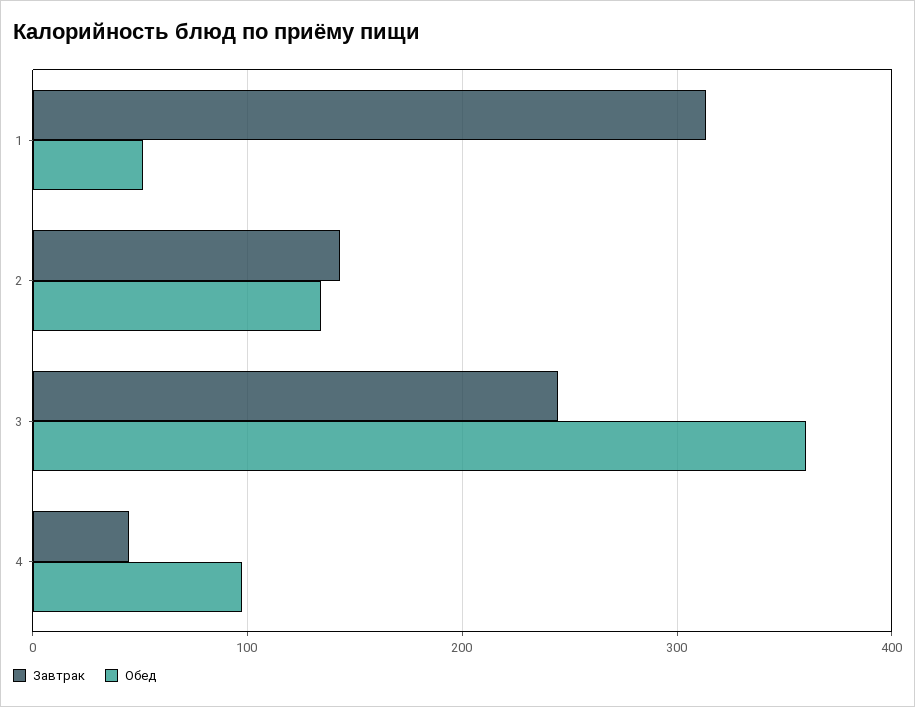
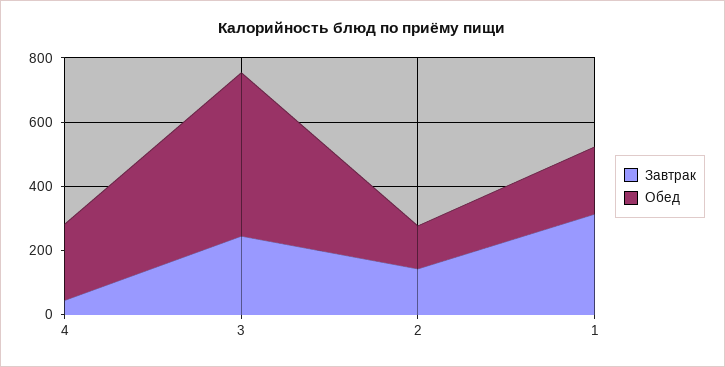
  {
    "Завтрак": {
      "1": 310,
      "2": 140,
      "3": 240,
      "4": 50
    },
    "Обед": {
-     "1": 50,
+     "1": 200,
      "2": 130,
-     "3": 360,
+     "3": 500,
-     "4": 100
+     "4": 250
    }
  }

